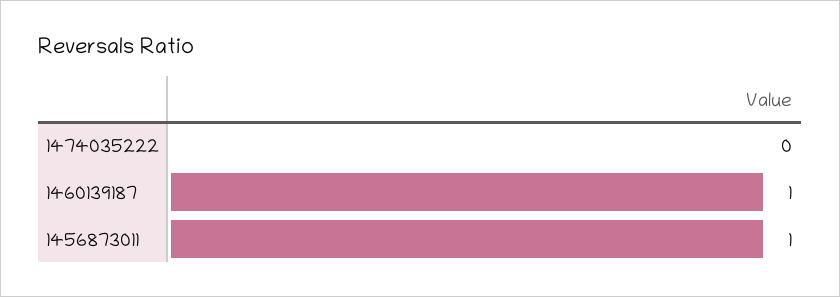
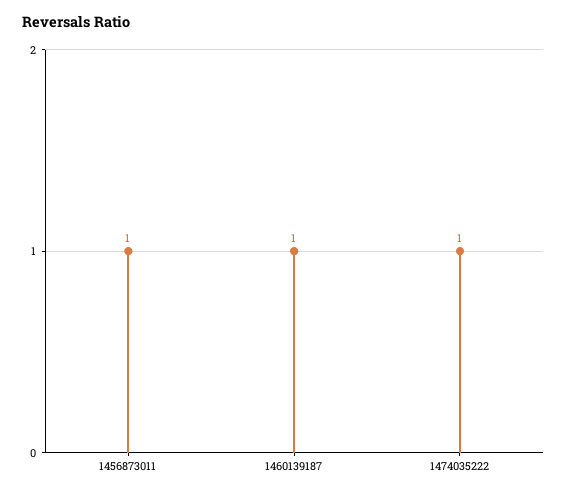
  {
-   "1474035222": 0,
+   "1474035222": 1,
    "1460139187": 1,
    "1456873011": 1
  }

